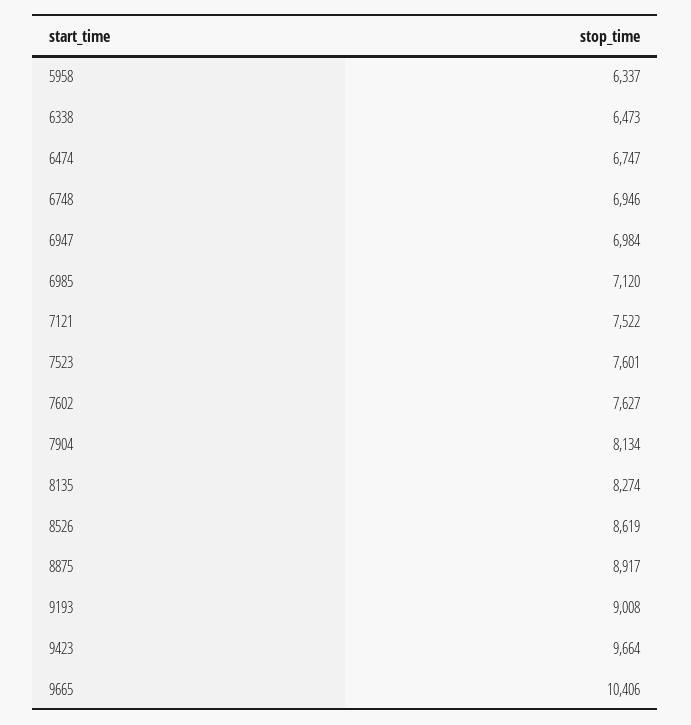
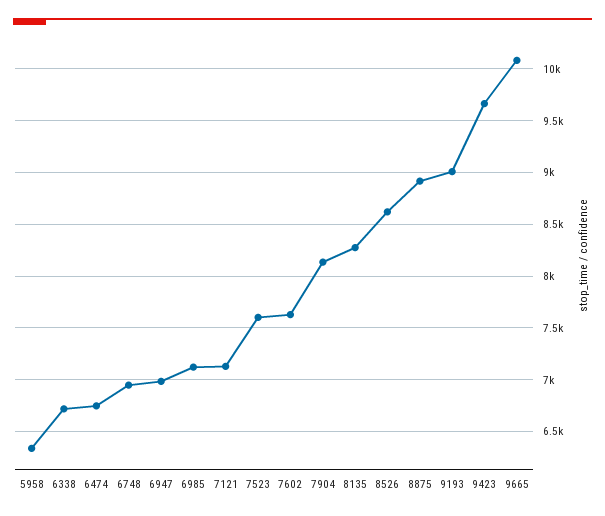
  {
    "5958": 6337,
-   "6338": 6473,
+   "6338": 6700,
    "6474": 6747,
    "6748": 6946,
    "6947": 6984,
    "6985": 7120,
-   "7121": 7522,
+   "7121": 7100,
    "7523": 7601,
    "7602": 7627,
    "7904": 8134,
    "8135": 8274,
    "8526": 8619,
    "8875": 8917,
    "9193": 9008,
    "9423": 9664,
-   "9665": 10406
+   "9665": 10100
  }

